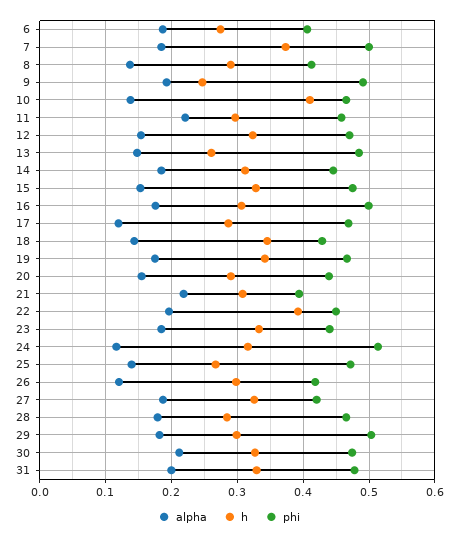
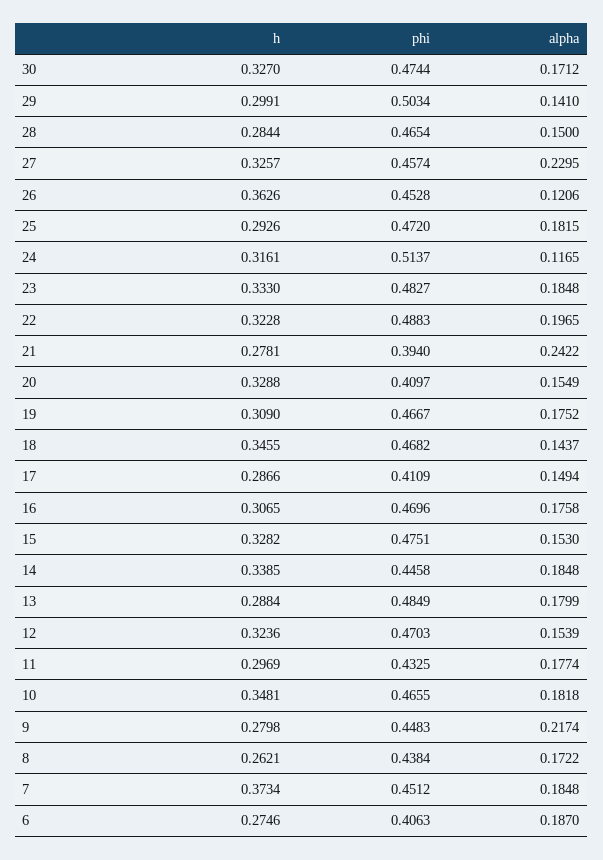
  {
    "alpha": {
      "6": 0.187,
      "7": 0.1848,
-     "8": 0.14,
+     "8": 0.1722,
-     "9": 0.19,
+     "9": 0.2174,
-     "10": 0.14,
+     "10": 0.1818,
-     "11": 0.22,
+     "11": 0.1774,
      "12": 0.1539,
-     "13": 0.15,
+     "13": 0.1799,
      "14": 0.1848,
      "15": 0.153,
      "16": 0.1758,
-     "17": 0.12,
+     "17": 0.1494,
      "18": 0.1437,
      "19": 0.1752,
      "20": 0.1549,
-     "21": 0.22,
+     "21": 0.2422,
      "22": 0.1965,
      "23": 0.1848,
      "24": 0.1165,
-     "25": 0.14,
+     "25": 0.1815,
      "26": 0.1206,
-     "27": 0.19,
+     "27": 0.2295,
-     "28": 0.18,
+     "28": 0.15,
-     "29": 0.18,
+     "29": 0.141,
-     "30": 0.21,
+     "30": 0.1712
-     "31": 0.2
    },
    "h": {
      "6": 0.2746,
      "7": 0.3734,
-     "8": 0.29,
+     "8": 0.2621,
-     "9": 0.25,
+     "9": 0.2798,
-     "10": 0.41,
+     "10": 0.3481,
      "11": 0.2969,
      "12": 0.3236,
-     "13": 0.26,
+     "13": 0.2884,
-     "14": 0.31,
+     "14": 0.3385,
      "15": 0.3282,
      "16": 0.3065,
      "17": 0.2866,
      "18": 0.3455,
-     "19": 0.34,
+     "19": 0.309,
-     "20": 0.29,
+     "20": 0.3288,
-     "21": 0.31,
+     "21": 0.2781,
-     "22": 0.39,
+     "22": 0.3228,
      "23": 0.333,
      "24": 0.3161,
-     "25": 0.27,
+     "25": 0.2926,
-     "26": 0.3,
+     "26": 0.3626,
      "27": 0.3257,
      "28": 0.2844,
      "29": 0.2991,
-     "30": 0.327,
+     "30": 0.327
-     "31": 0.33
    },
    "phi": {
      "6": 0.4063,
-     "7": 0.5,
+     "7": 0.4512,
-     "8": 0.41,
+     "8": 0.4384,
-     "9": 0.49,
+     "9": 0.4483,
      "10": 0.4655,
-     "11": 0.46,
+     "11": 0.4325,
      "12": 0.4703,
      "13": 0.4849,
      "14": 0.4458,
      "15": 0.4751,
-     "16": 0.5,
+     "16": 0.4696,
-     "17": 0.47,
+     "17": 0.4109,
-     "18": 0.43,
+     "18": 0.4682,
      "19": 0.4667,
-     "20": 0.44,
+     "20": 0.4097,
      "21": 0.394,
-     "22": 0.45,
+     "22": 0.4883,
-     "23": 0.44,
+     "23": 0.4827,
      "24": 0.5137,
      "25": 0.472,
-     "26": 0.42,
+     "26": 0.4528,
-     "27": 0.42,
+     "27": 0.4574,
      "28": 0.4654,
      "29": 0.5034,
-     "30": 0.4744,
+     "30": 0.4744
-     "31": 0.48
    }
  }

